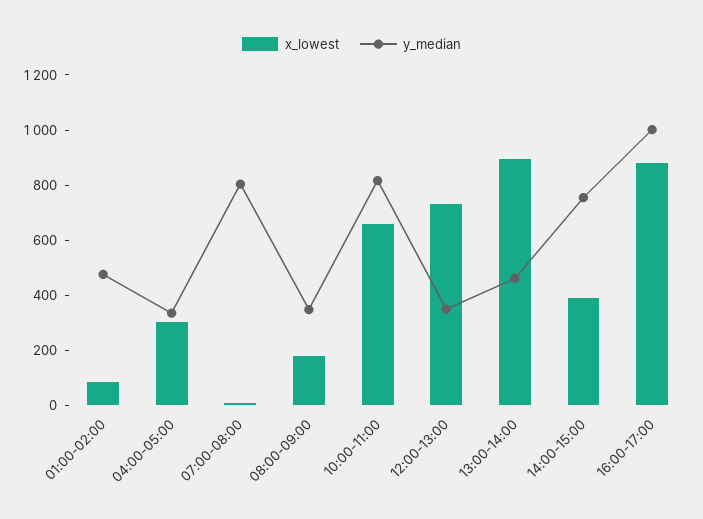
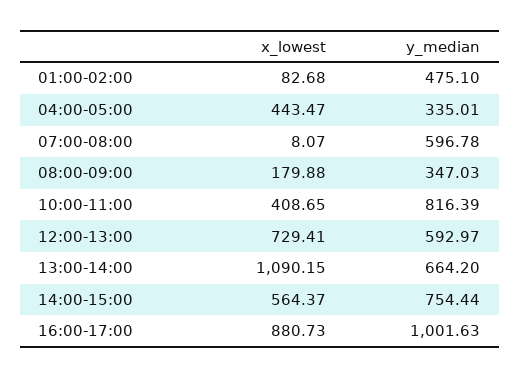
  {
    "x_lowest": {
      "01:00-02:00": 82.68,
-     "04:00-05:00": 300,
+     "04:00-05:00": 443.47,
      "07:00-08:00": 8.07,
      "08:00-09:00": 179.88,
-     "10:00-11:00": 650,
+     "10:00-11:00": 408.65,
      "12:00-13:00": 729.41,
-     "13:00-14:00": 900,
+     "13:00-14:00": 1090.15,
-     "14:00-15:00": 400,
+     "14:00-15:00": 564.37,
      "16:00-17:00": 880.73
    },
    "y_median": {
      "01:00-02:00": 475.1,
      "04:00-05:00": 335.01,
-     "07:00-08:00": 800,
+     "07:00-08:00": 596.78,
      "08:00-09:00": 347.03,
      "10:00-11:00": 816.39,
-     "12:00-13:00": 350,
+     "12:00-13:00": 592.97,
-     "13:00-14:00": 450,
+     "13:00-14:00": 664.2,
      "14:00-15:00": 754.44,
      "16:00-17:00": 1001.63
    }
  }

